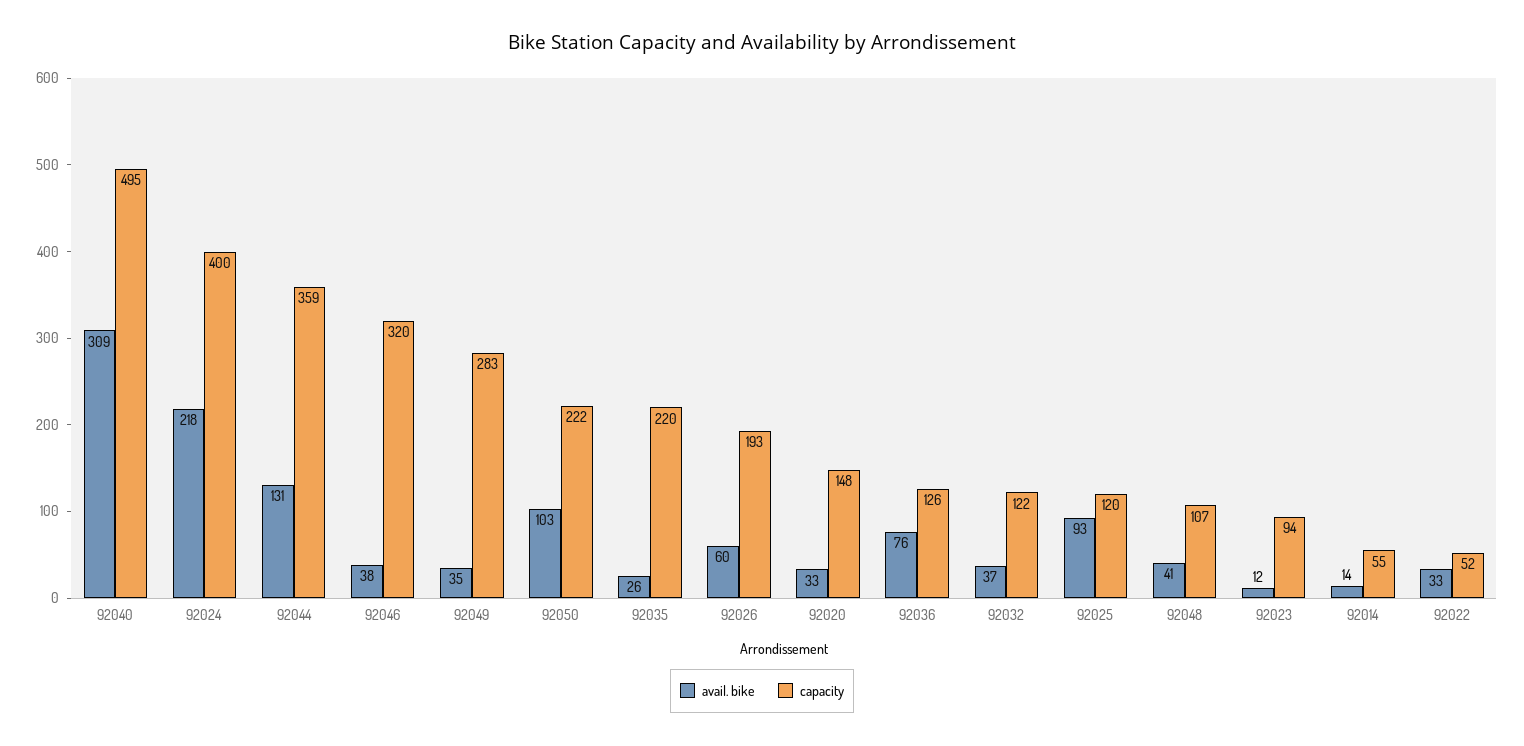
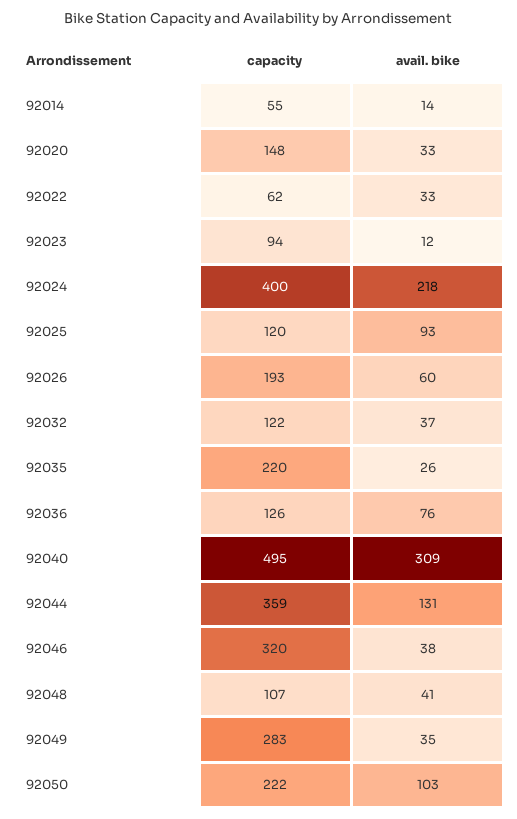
  {
    "avail. bike": {
      "92040": 309,
      "92024": 218,
      "92044": 131,
      "92046": 38,
      "92049": 35,
      "92050": 103,
      "92035": 26,
      "92026": 60,
      "92020": 33,
      "92036": 76,
      "92032": 37,
      "92025": 93,
      "92048": 41,
      "92023": 12,
      "92014": 14,
      "92022": 33
    },
    "capacity": {
      "92040": 495,
      "92024": 400,
      "92044": 359,
      "92046": 320,
      "92049": 283,
      "92050": 222,
      "92035": 220,
      "92026": 193,
      "92020": 148,
      "92036": 126,
      "92032": 122,
      "92025": 120,
      "92048": 107,
      "92023": 94,
      "92014": 55,
-     "92022": 52
+     "92022": 62
    }
  }

